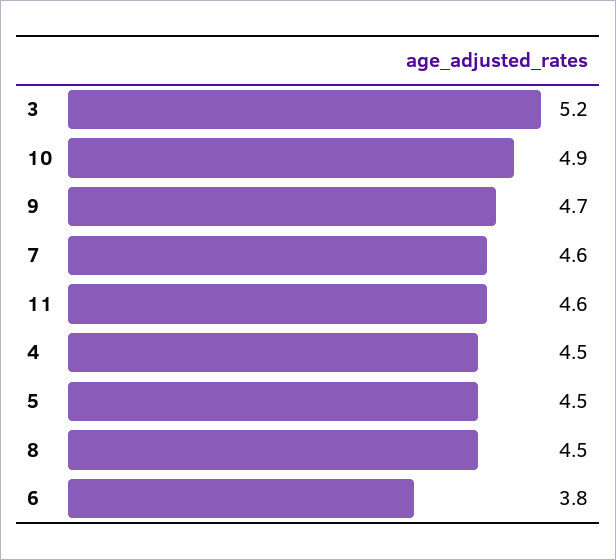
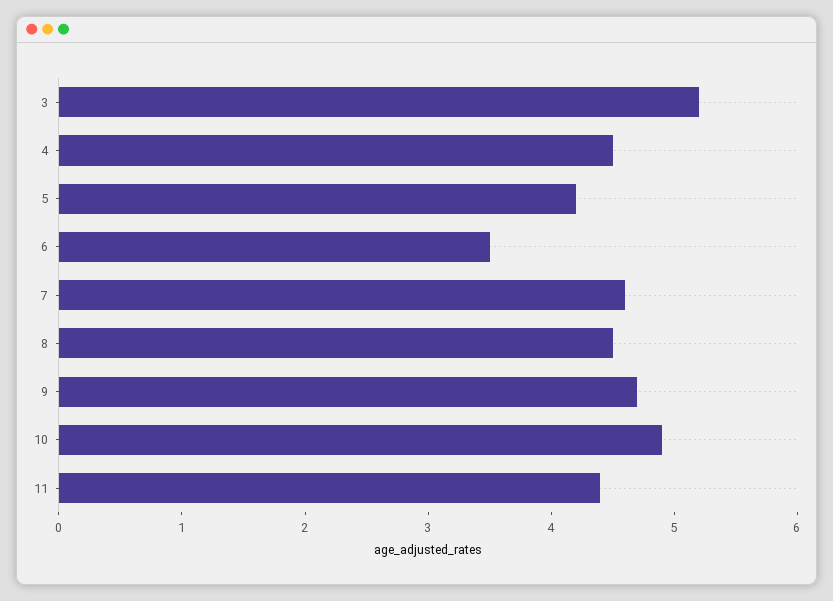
  {
    "3": 5.2,
    "10": 4.9,
    "9": 4.7,
    "7": 4.6,
-   "11": 4.6,
+   "11": 4.4,
    "4": 4.5,
-   "5": 4.5,
+   "5": 4.2,
    "8": 4.5,
-   "6": 3.8
+   "6": 3.5
  }

